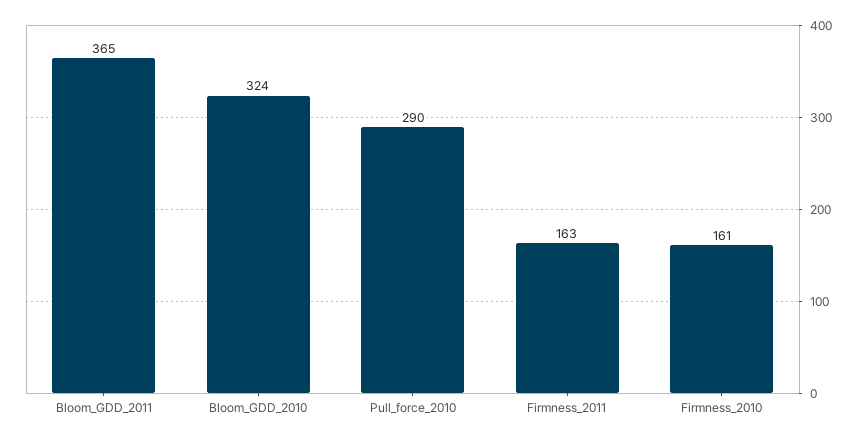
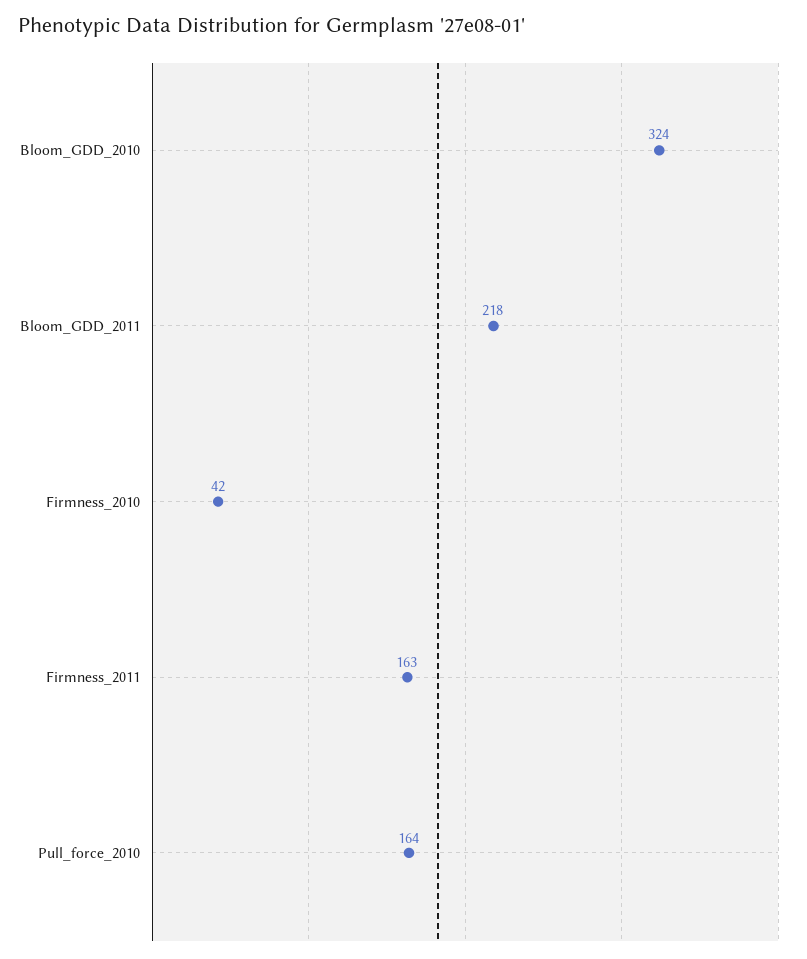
  {
-   "Bloom_GDD_2011": 365,
+   "Bloom_GDD_2011": 218,
    "Bloom_GDD_2010": 324,
-   "Pull_force_2010": 290,
+   "Pull_force_2010": 164,
    "Firmness_2011": 163,
-   "Firmness_2010": 161
+   "Firmness_2010": 42
  }

